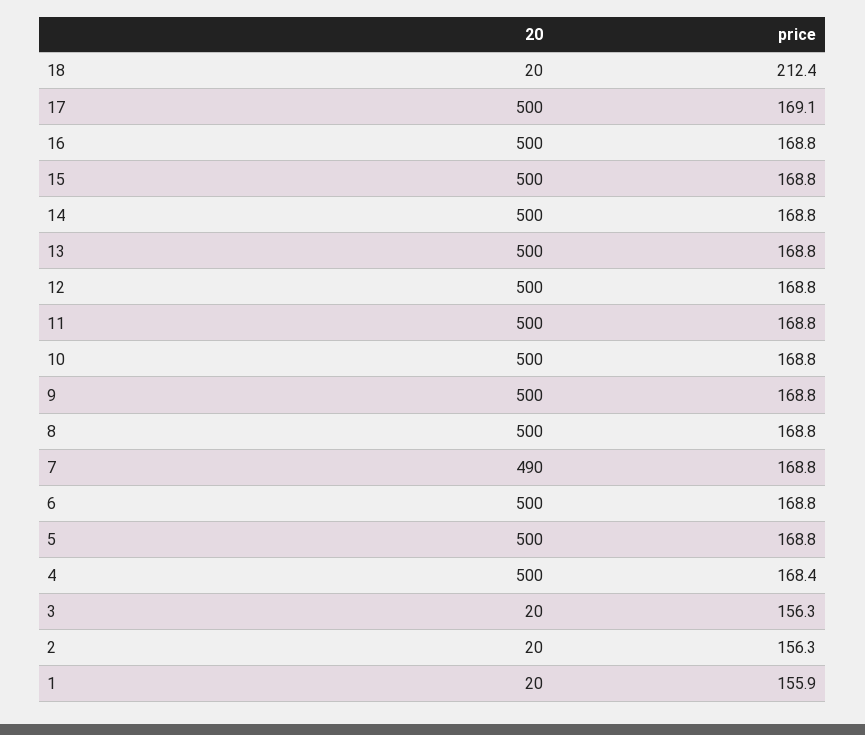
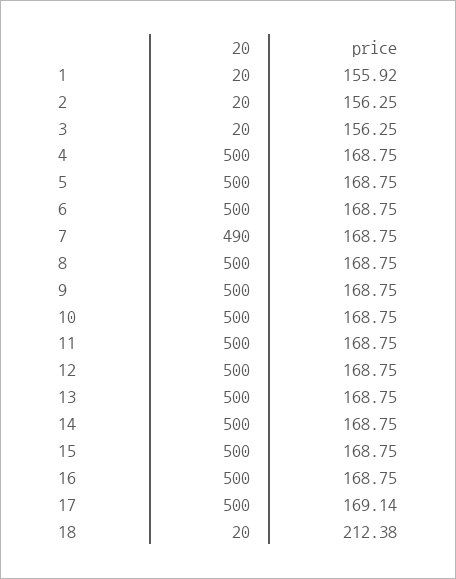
  {
    "20": {
      "18": 20,
      "17": 500,
      "16": 500,
      "15": 500,
      "14": 500,
      "13": 500,
      "12": 500,
      "11": 500,
      "10": 500,
      "9": 500,
      "8": 500,
      "7": 490,
      "6": 500,
      "5": 500,
      "4": 500,
      "3": 20,
      "2": 20,
      "1": 20
    },
    "price": {
      "18": 212.38,
      "17": 169.14,
      "16": 168.75,
      "15": 168.75,
      "14": 168.75,
      "13": 168.75,
      "12": 168.75,
      "11": 168.75,
      "10": 168.75,
      "9": 168.75,
      "8": 168.75,
      "7": 168.75,
      "6": 168.75,
      "5": 168.75,
-     "4": 168.4,
+     "4": 168.75,
      "3": 156.25,
      "2": 156.25,
      "1": 155.92
    }
  }

